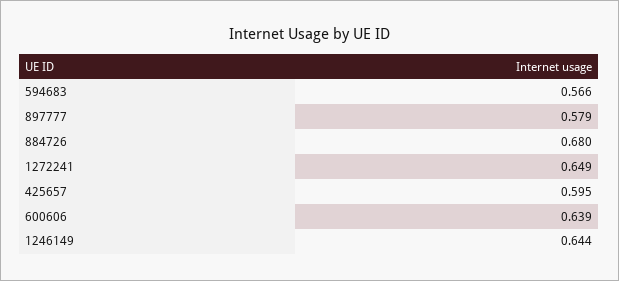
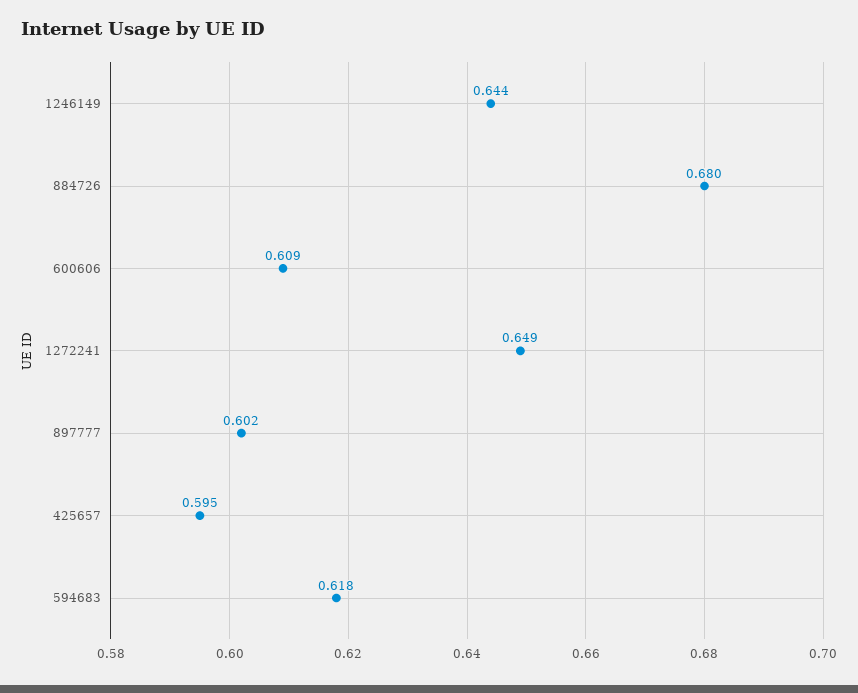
  {
-   "594683": 0.566,
+   "594683": 0.618,
-   "897777": 0.579,
+   "897777": 0.602,
    "884726": 0.68,
    "1272241": 0.649,
    "425657": 0.595,
-   "600606": 0.639,
+   "600606": 0.609,
    "1246149": 0.644
  }

